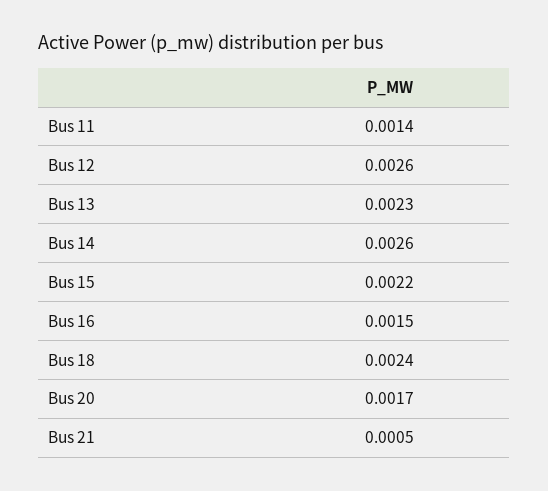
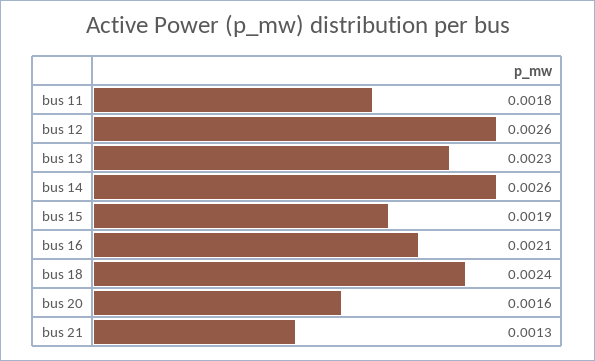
  {
-   "Bus 11": 0.0014,
+   "Bus 11": 0.0018,
    "Bus 12": 0.0026,
    "Bus 13": 0.0023,
    "Bus 14": 0.0026,
-   "Bus 15": 0.0022,
+   "Bus 15": 0.0019,
-   "Bus 16": 0.0015,
+   "Bus 16": 0.0021,
    "Bus 18": 0.0024,
-   "Bus 20": 0.0017,
+   "Bus 20": 0.0016,
-   "Bus 21": 0.0005
+   "Bus 21": 0.0013
  }

